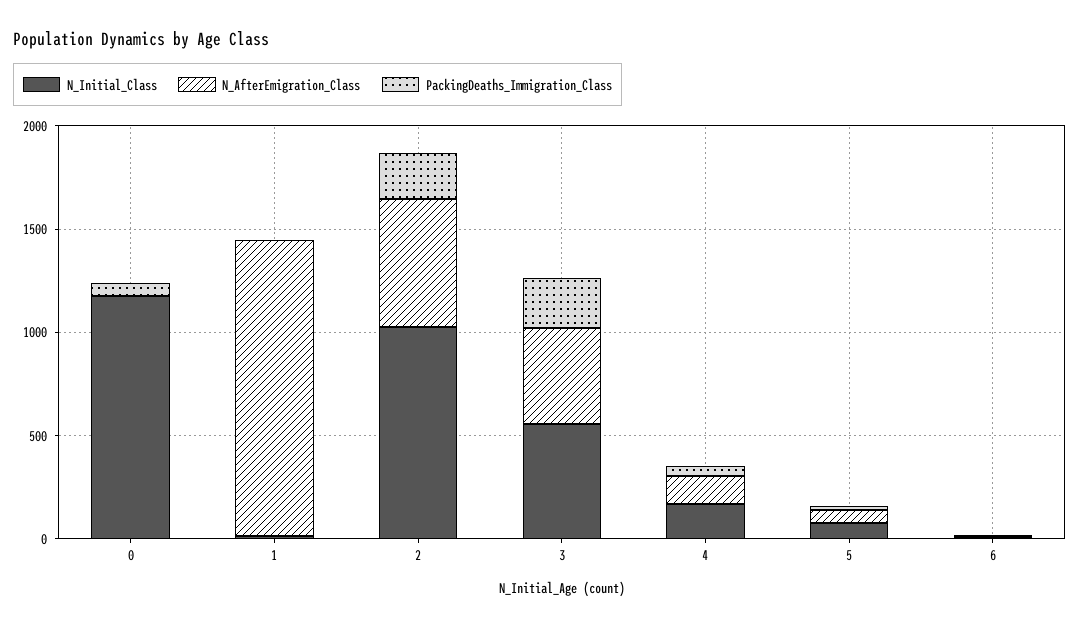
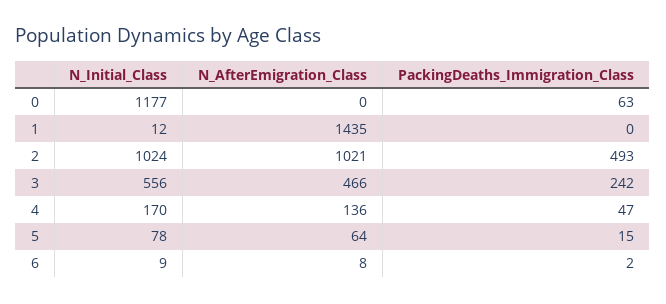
  {
    "N_Initial_Class": {
      "0": 1177,
      "1": 12,
      "2": 1024,
      "3": 556,
      "4": 170,
      "5": 78,
      "6": 9
    },
    "N_AfterEmigration_Class": {
      "0": 0,
      "1": 1435,
-     "2": 600,
+     "2": 1021,
      "3": 466,
      "4": 136,
      "5": 64,
      "6": 8
    },
    "PackingDeaths_Immigration_Class": {
      "0": 63,
      "1": 0,
-     "2": 200,
+     "2": 493,
      "3": 242,
      "4": 47,
      "5": 15,
      "6": 2
    }
  }

